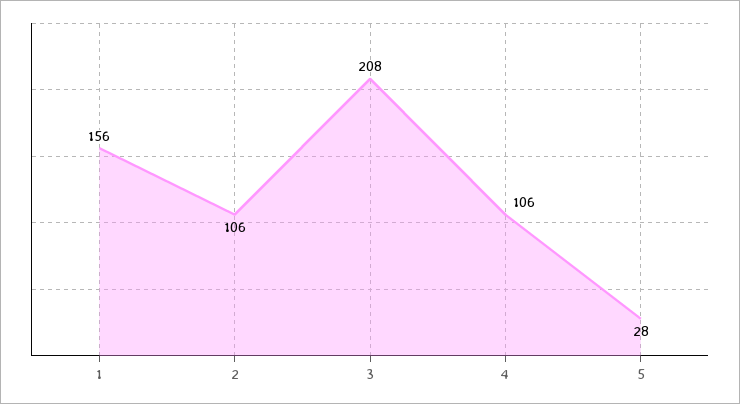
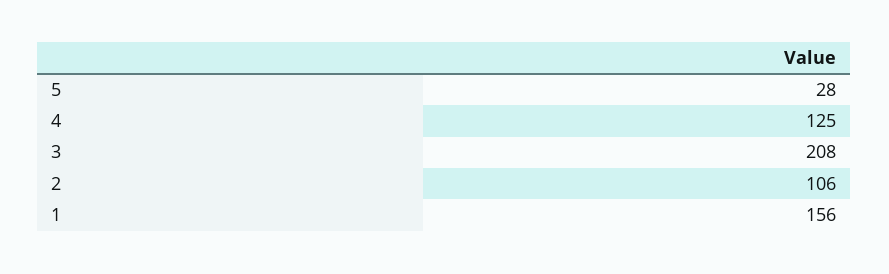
  {
    "1": 156,
    "2": 106,
    "3": 208,
-   "4": 106,
+   "4": 125,
    "5": 28
  }

